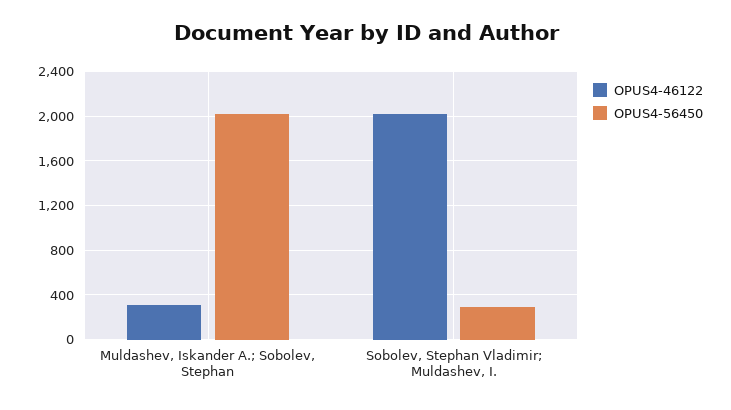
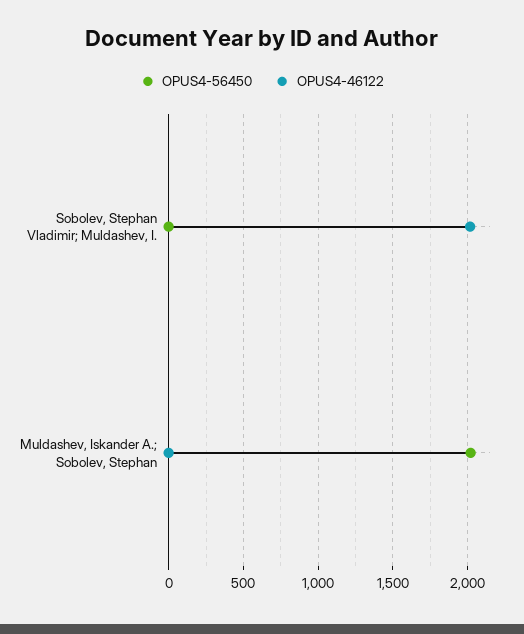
  {
    "OPUS4-46122": {
-     "Muldashev, Iskander A.; Sobolev, Stephan": 300,
+     "Muldashev, Iskander A.; Sobolev, Stephan": 0,
      "Sobolev, Stephan Vladimir; Muldashev, I.": 2000
    },
    "OPUS4-56450": {
      "Muldashev, Iskander A.; Sobolev, Stephan": 2000,
-     "Sobolev, Stephan Vladimir; Muldashev, I.": 300
+     "Sobolev, Stephan Vladimir; Muldashev, I.": 0
    }
  }

